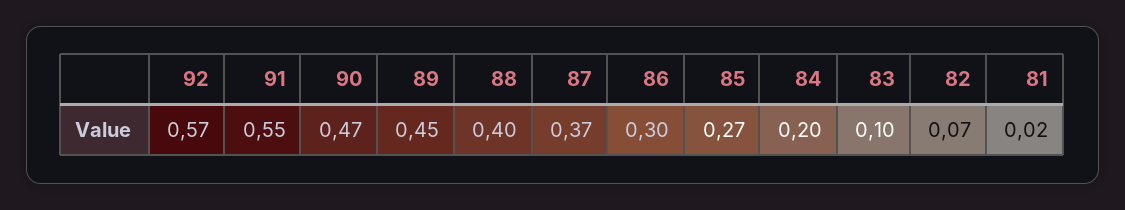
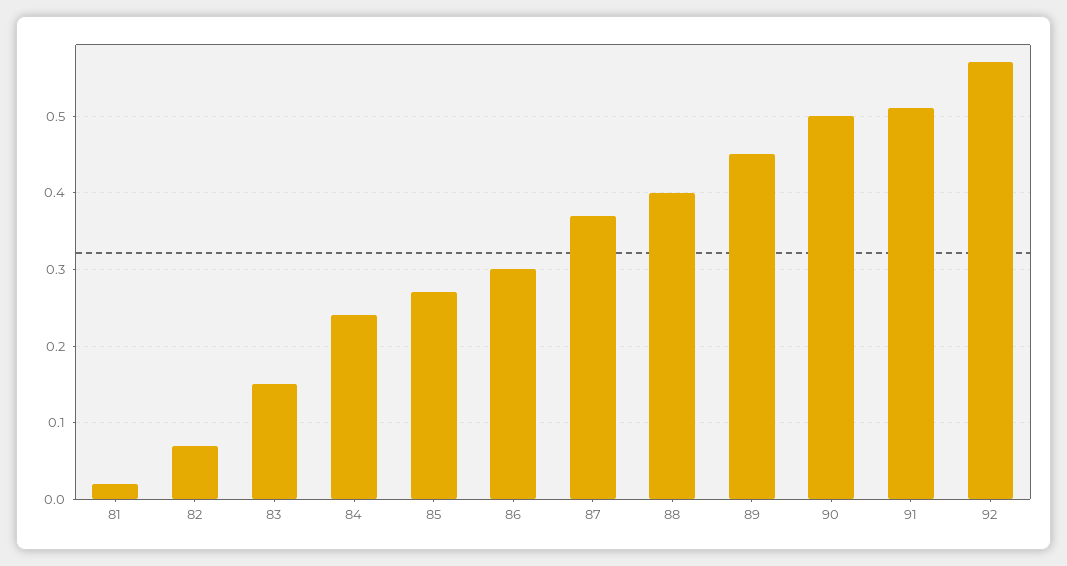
  {
    "92": 0.57,
-   "91": 0.55,
+   "91": 0.51,
-   "90": 0.47,
+   "90": 0.5,
    "89": 0.45,
    "88": 0.4,
    "87": 0.37,
    "86": 0.3,
    "85": 0.27,
-   "84": 0.2,
+   "84": 0.24,
-   "83": 0.1,
+   "83": 0.15,
    "82": 0.07,
    "81": 0.02
  }

